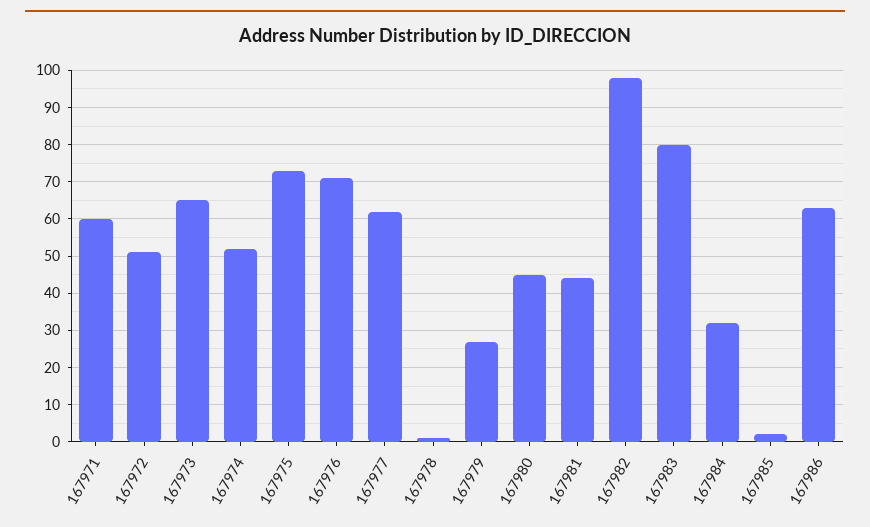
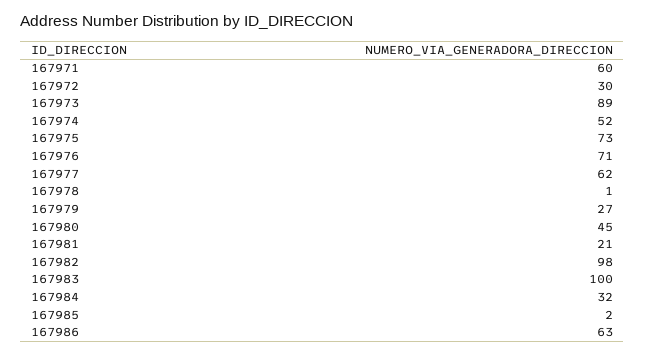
  {
    "167971": 60,
-   "167972": 50,
+   "167972": 30,
-   "167973": 65,
+   "167973": 89,
    "167974": 52,
    "167975": 73,
    "167976": 71,
    "167977": 62,
    "167978": 1,
    "167979": 27,
    "167980": 45,
-   "167981": 45,
+   "167981": 21,
    "167982": 98,
-   "167983": 80,
+   "167983": 100,
    "167984": 32,
    "167985": 2,
    "167986": 63
  }

